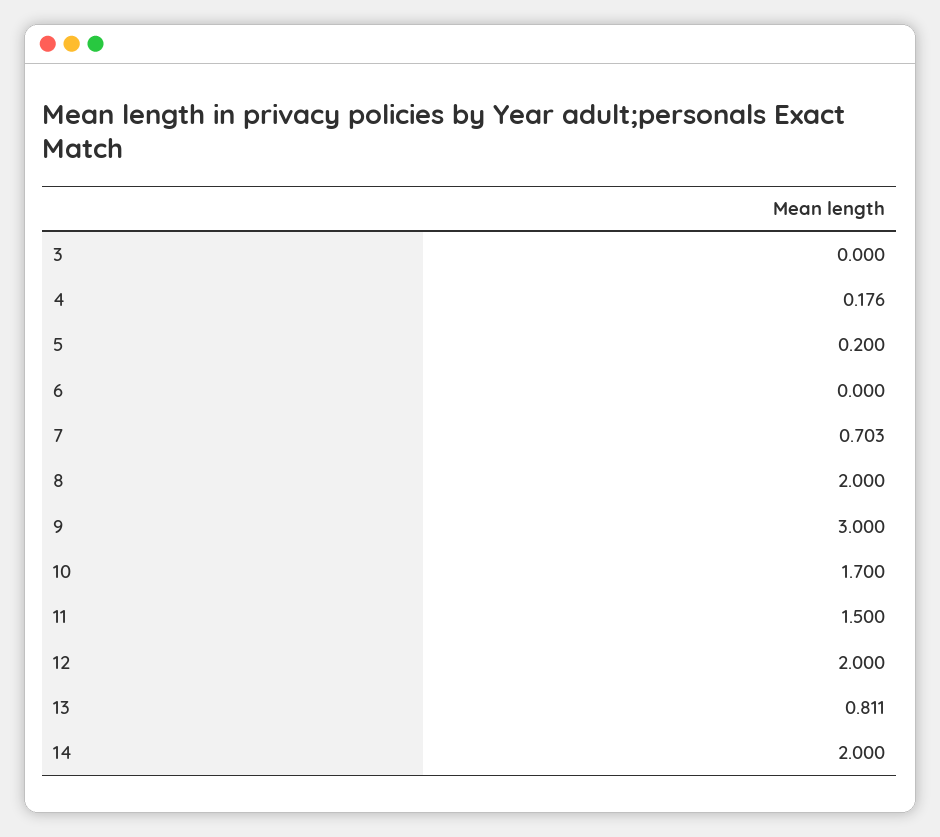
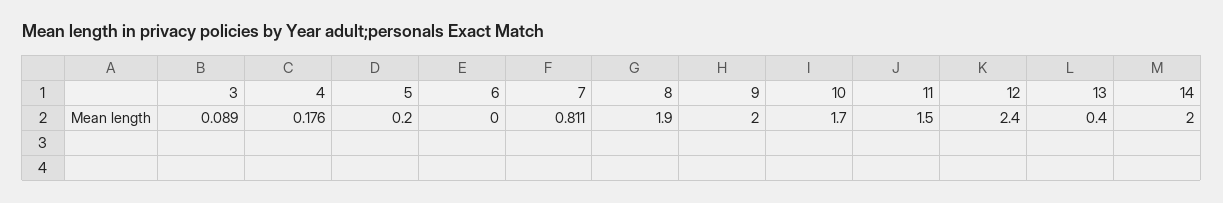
  {
-   "3": 0,
+   "3": 0.089,
    "4": 0.176,
    "5": 0.2,
    "6": 0,
-   "7": 0.703,
+   "7": 0.811,
-   "8": 2,
+   "8": 1.9,
-   "9": 3,
+   "9": 2,
    "10": 1.7,
    "11": 1.5,
-   "12": 2,
+   "12": 2.4,
-   "13": 0.811,
+   "13": 0.4,
    "14": 2
  }

